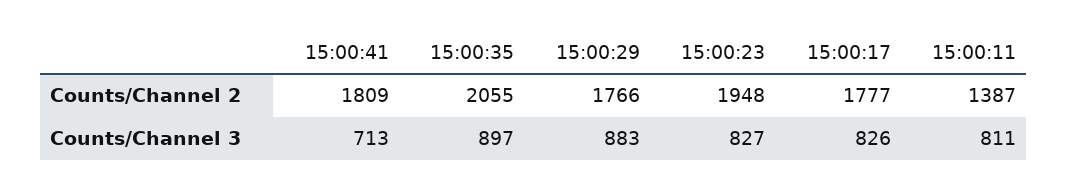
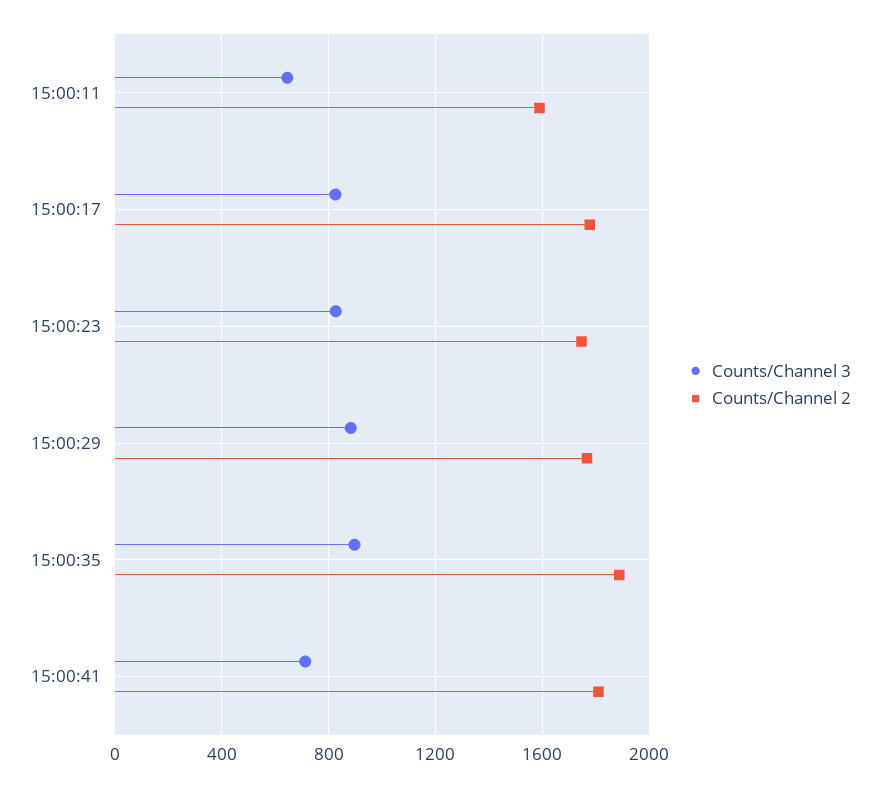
  {
    "Counts/Channel 2": {
      "15:00:41": 1809,
-     "15:00:35": 2055,
+     "15:00:35": 1900,
      "15:00:29": 1766,
-     "15:00:23": 1948,
+     "15:00:23": 1750,
      "15:00:17": 1777,
-     "15:00:11": 1387
+     "15:00:11": 1600
    },
    "Counts/Channel 3": {
      "15:00:41": 713,
      "15:00:35": 897,
      "15:00:29": 883,
      "15:00:23": 827,
      "15:00:17": 826,
-     "15:00:11": 811
+     "15:00:11": 650
    }
  }

